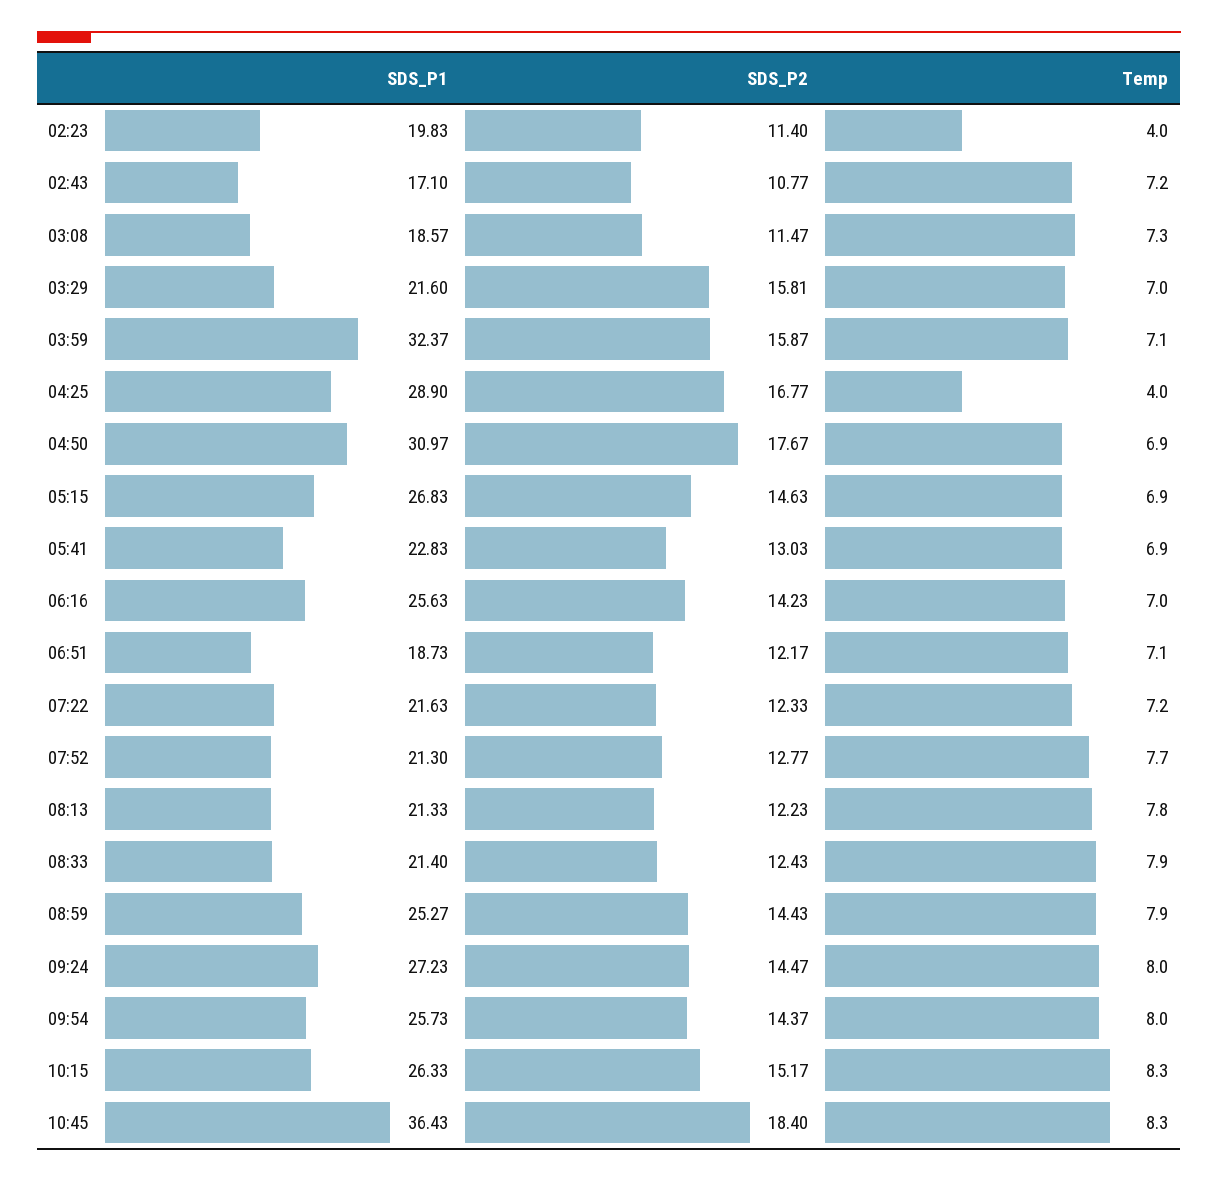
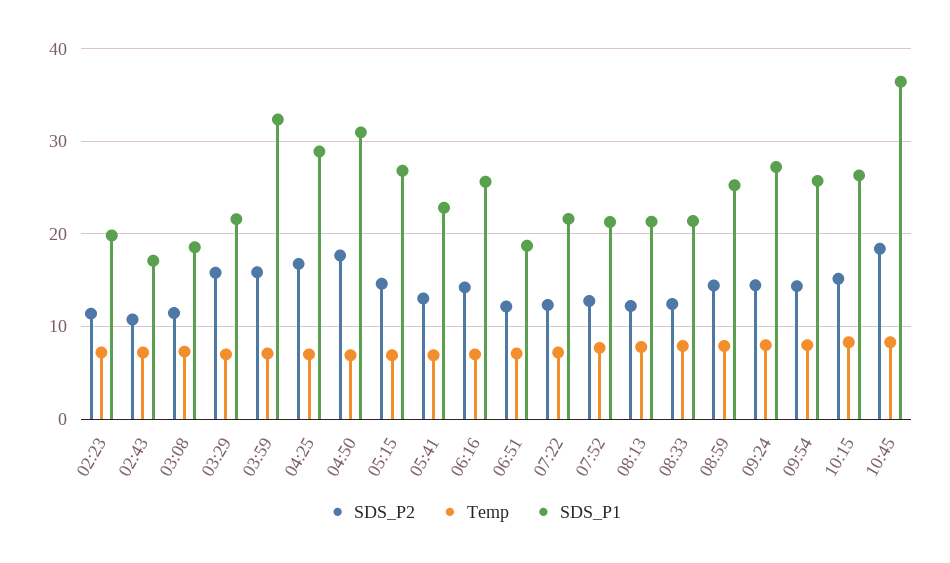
  {
    "SDS_P1": {
      "02:23": 19.83,
      "02:43": 17.1,
      "03:08": 18.57,
      "03:29": 21.6,
      "03:59": 32.37,
      "04:25": 28.9,
      "04:50": 30.97,
      "05:15": 26.83,
      "05:41": 22.83,
      "06:16": 25.63,
      "06:51": 18.73,
      "07:22": 21.63,
      "07:52": 21.3,
      "08:13": 21.33,
      "08:33": 21.4,
      "08:59": 25.27,
      "09:24": 27.23,
      "09:54": 25.73,
      "10:15": 26.33,
      "10:45": 36.43
    },
    "SDS_P2": {
      "02:23": 11.4,
      "02:43": 10.77,
      "03:08": 11.47,
      "03:29": 15.81,
      "03:59": 15.87,
      "04:25": 16.77,
      "04:50": 17.67,
      "05:15": 14.63,
      "05:41": 13.03,
      "06:16": 14.23,
      "06:51": 12.17,
      "07:22": 12.33,
      "07:52": 12.77,
      "08:13": 12.23,
      "08:33": 12.43,
      "08:59": 14.43,
      "09:24": 14.47,
      "09:54": 14.37,
      "10:15": 15.17,
      "10:45": 18.4
    },
    "Temp": {
-     "02:23": 4,
+     "02:23": 7,
      "02:43": 7.2,
      "03:08": 7.3,
      "03:29": 7,
      "03:59": 7.1,
-     "04:25": 4,
+     "04:25": 7,
      "04:50": 6.9,
      "05:15": 6.9,
      "05:41": 6.9,
      "06:16": 7,
      "06:51": 7.1,
      "07:22": 7.2,
      "07:52": 7.7,
      "08:13": 7.8,
      "08:33": 7.9,
      "08:59": 7.9,
      "09:24": 8,
      "09:54": 8,
      "10:15": 8.3,
      "10:45": 8.3
    }
  }

